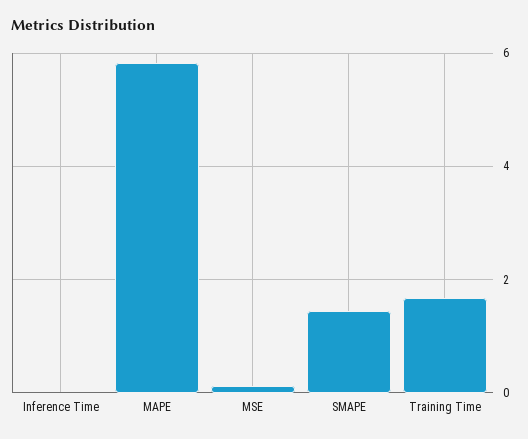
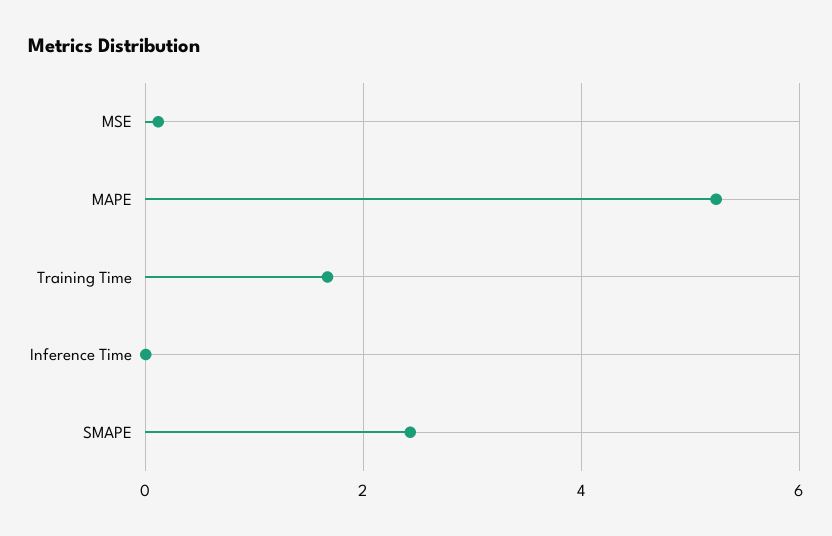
  {
    "Inference Time": 0,
-   "MAPE": 5.8,
+   "MAPE": 5.2,
    "MSE": 0.2,
-   "SMAPE": 1.4,
+   "SMAPE": 2.4,
    "Training Time": 1.6
  }

